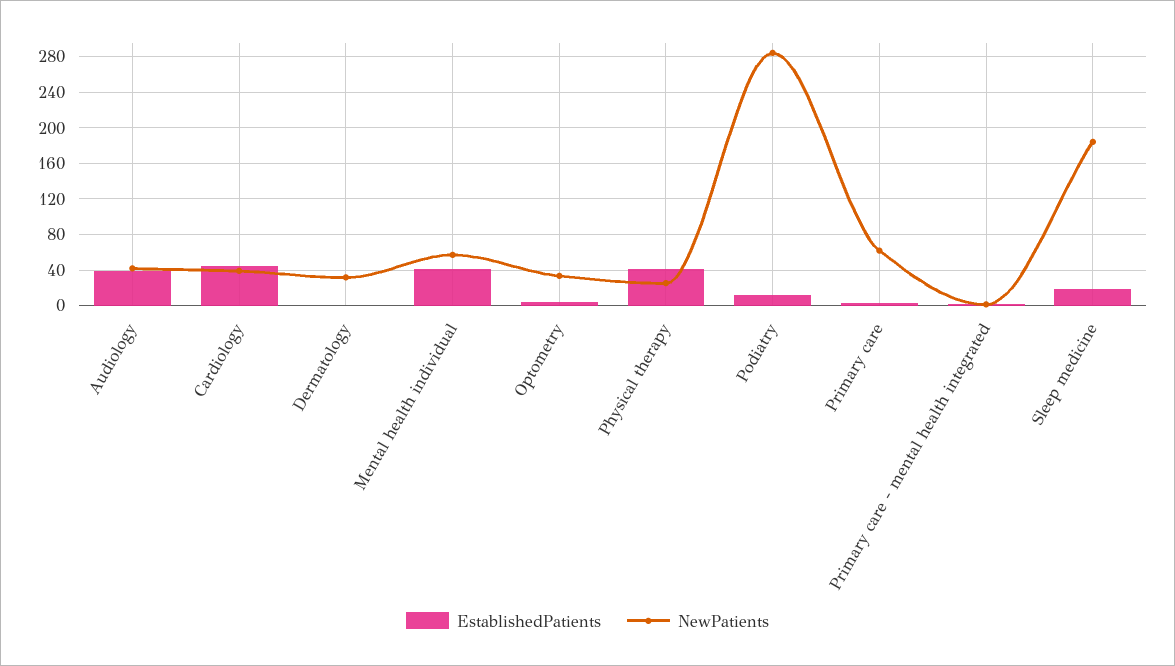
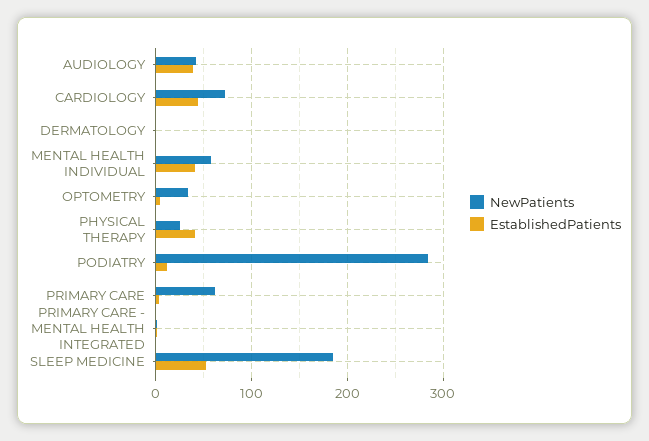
  {
    "EstablishedPatients": {
      "Audiology": 40,
      "Cardiology": 40,
      "Dermatology": 0,
      "Mental health individual": 40,
      "Optometry": 0,
      "Physical therapy": 40,
      "Podiatry": 10,
      "Primary care": 0,
      "Primary care - mental health integrated": 0,
-     "Sleep medicine": 20
+     "Sleep medicine": 50
    },
    "NewPatients": {
      "Audiology": 40,
-     "Cardiology": 40,
+     "Cardiology": 70,
-     "Dermatology": 30,
+     "Dermatology": 0,
      "Mental health individual": 60,
      "Optometry": 30,
      "Physical therapy": 30,
      "Podiatry": 280,
      "Primary care": 60,
      "Primary care - mental health integrated": 0,
      "Sleep medicine": 180
    }
  }

